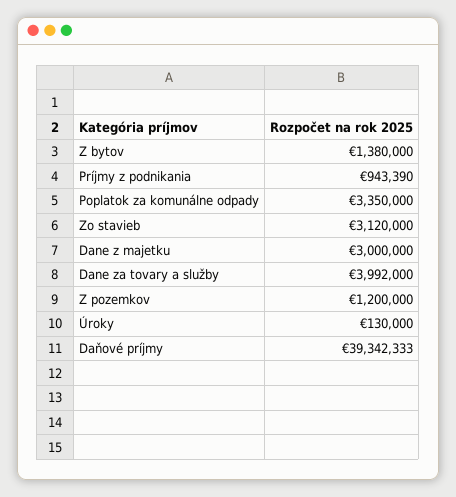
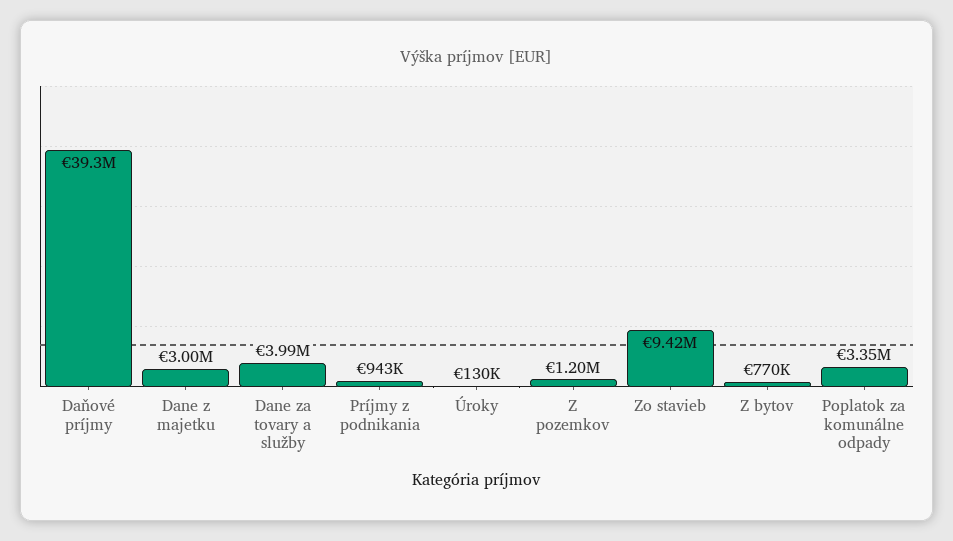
  {
-   "Z bytov": 1380000,
+   "Z bytov": 770000,
    "Príjmy z podnikania": 943390,
    "Poplatok za komunálne odpady": 3350000,
-   "Zo stavieb": 3120000,
+   "Zo stavieb": 9420000,
    "Dane z majetku": 3000000,
    "Dane za tovary a služby": 3992000,
    "Z pozemkov": 1200000,
    "Úroky": 130000,
    "Daňové príjmy": 39342333
  }

